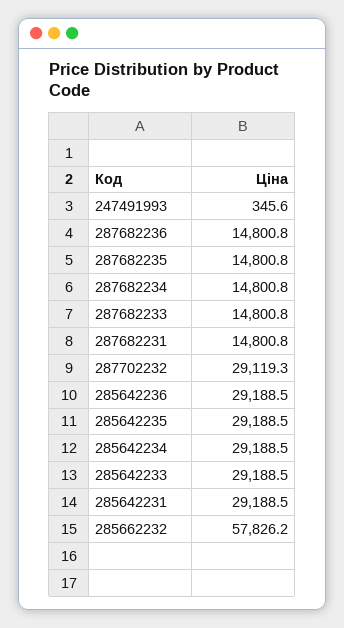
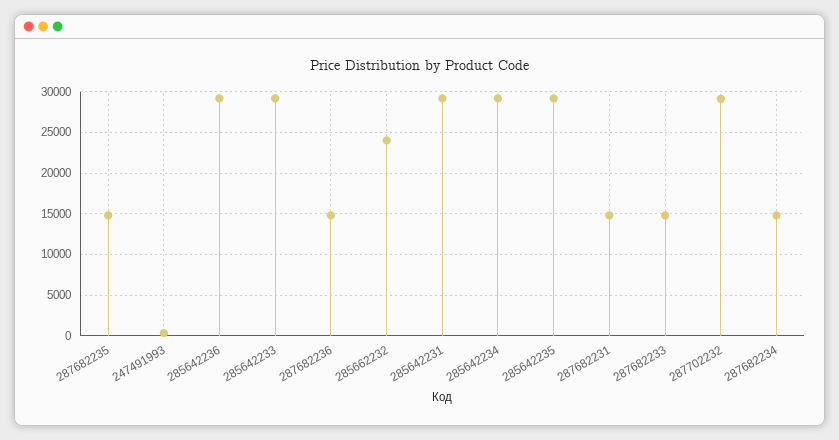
  {
    "247491993": 345.6,
    "287682236": 14800.8,
    "287682235": 14800.8,
    "287682234": 14800.8,
    "287682233": 14800.8,
    "287682231": 14800.8,
    "287702232": 29119.3,
    "285642236": 29188.5,
    "285642235": 29188.5,
    "285642234": 29188.5,
    "285642233": 29188.5,
    "285642231": 29188.5,
-   "285662232": 57826.2
+   "285662232": 24000
  }

